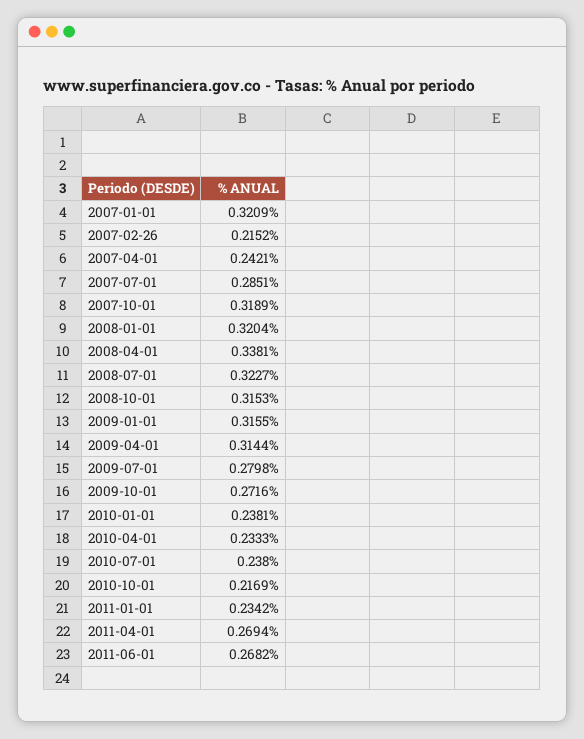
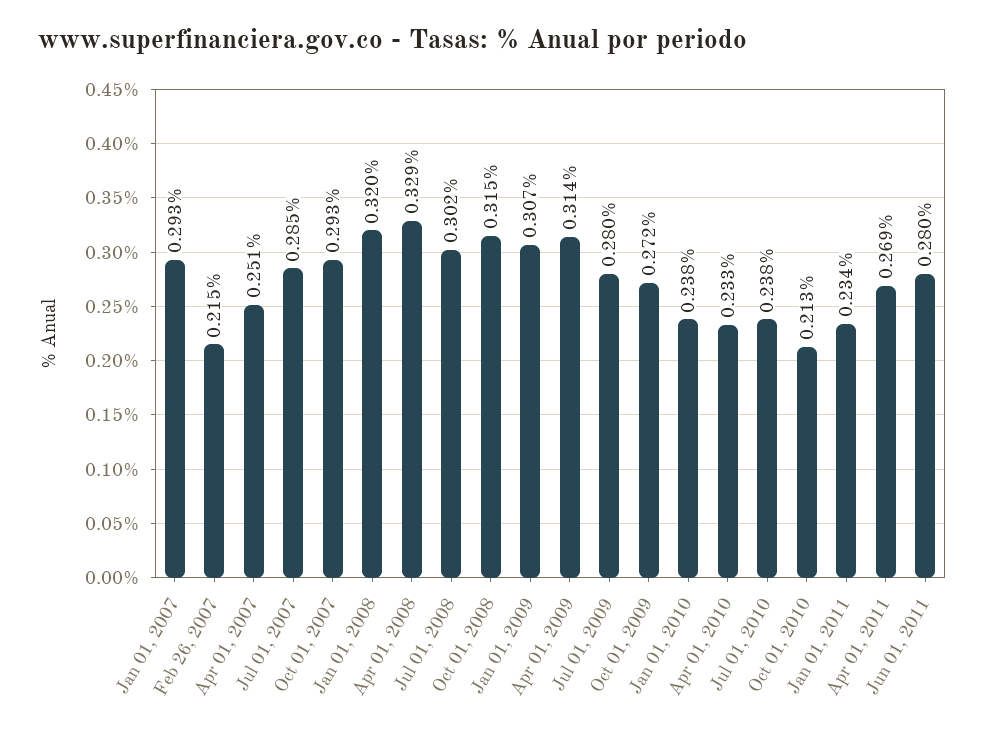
  {
-   "2007-01-01": 0.3209,
+   "2007-01-01": 0.293,
    "2007-02-26": 0.2152,
-   "2007-04-01": 0.2421,
+   "2007-04-01": 0.251,
    "2007-07-01": 0.2851,
-   "2007-10-01": 0.3189,
+   "2007-10-01": 0.293,
    "2008-01-01": 0.3204,
-   "2008-04-01": 0.3381,
+   "2008-04-01": 0.329,
-   "2008-07-01": 0.3227,
+   "2008-07-01": 0.302,
    "2008-10-01": 0.3153,
-   "2009-01-01": 0.3155,
+   "2009-01-01": 0.307,
    "2009-04-01": 0.3144,
    "2009-07-01": 0.2798,
    "2009-10-01": 0.2716,
    "2010-01-01": 0.2381,
    "2010-04-01": 0.2333,
    "2010-07-01": 0.238,
-   "2010-10-01": 0.2169,
+   "2010-10-01": 0.213,
    "2011-01-01": 0.2342,
    "2011-04-01": 0.2694,
-   "2011-06-01": 0.2682
+   "2011-06-01": 0.28
  }

